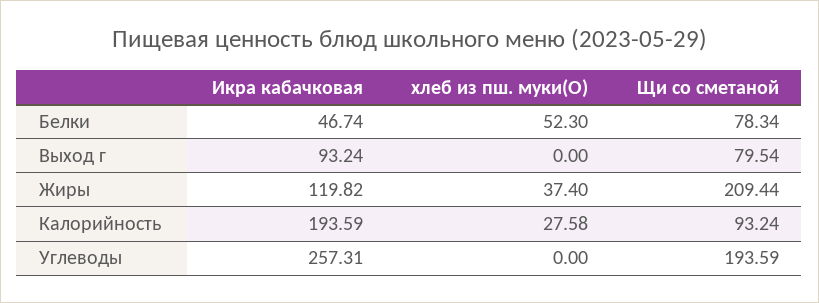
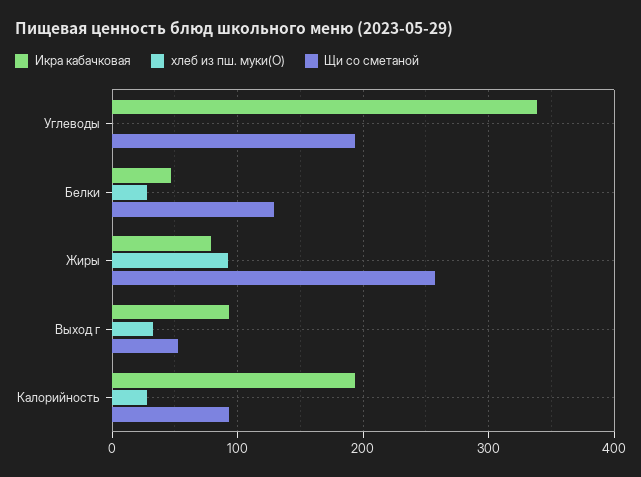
  {
    "Икра кабачковая": {
      "Белки": 46.74,
      "Выход г": 93.24,
-     "Жиры": 119.82,
+     "Жиры": 80,
      "Калорийность": 193.59,
-     "Углеводы": 257.31
+     "Углеводы": 340
    },
    "хлеб из пш. муки(О)": {
-     "Белки": 52.3,
+     "Белки": 30,
-     "Выход г": 0,
+     "Выход г": 30,
-     "Жиры": 37.4,
+     "Жиры": 90,
      "Калорийность": 27.58,
      "Углеводы": 0
    },
    "Щи со сметаной": {
-     "Белки": 78.34,
+     "Белки": 130,
-     "Выход г": 79.54,
+     "Выход г": 50,
-     "Жиры": 209.44,
+     "Жиры": 260,
      "Калорийность": 93.24,
      "Углеводы": 193.59
    }
  }

